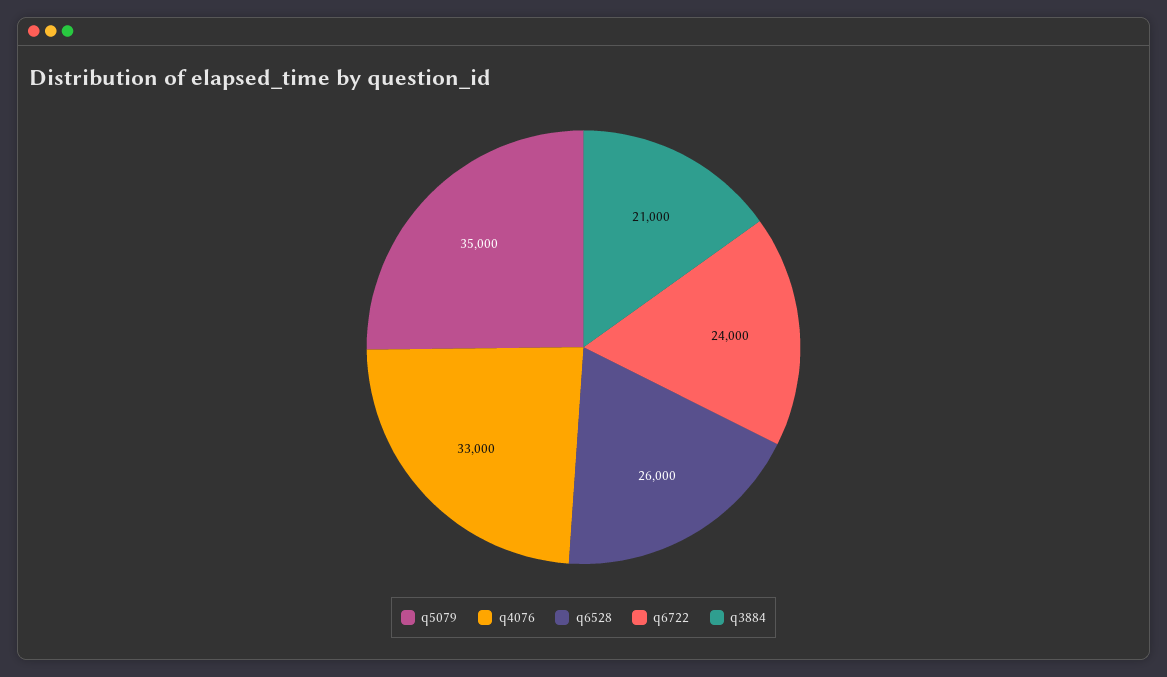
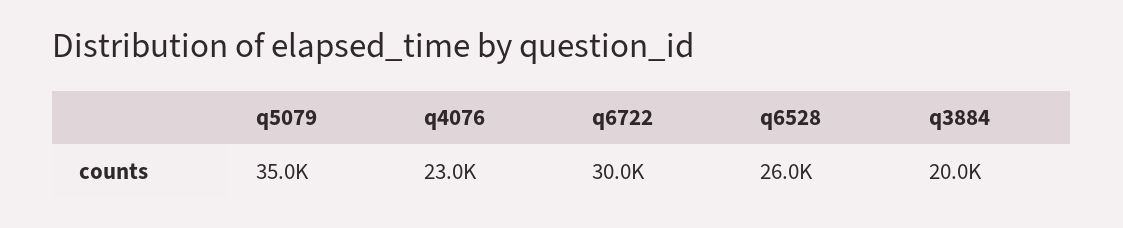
  {
    "q5079": 35000,
-   "q4076": 33000,
+   "q4076": 23000,
    "q6528": 26000,
-   "q6722": 24000,
+   "q6722": 30000,
-   "q3884": 21000
+   "q3884": 20000
  }

